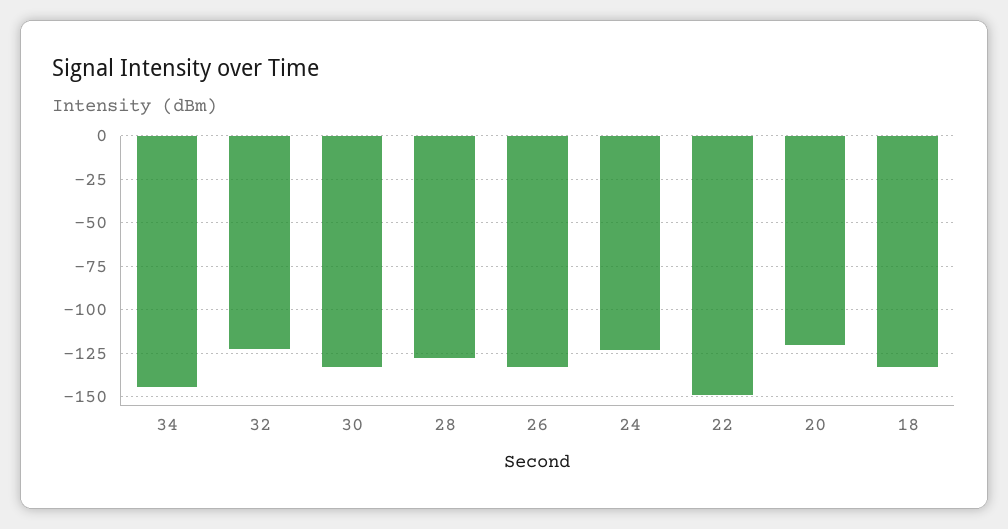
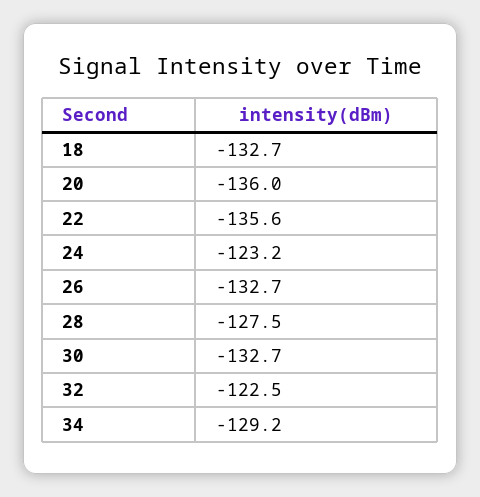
  {
-   "34": -145,
+   "34": -129.2,
    "32": -122.5,
    "30": -132.7,
    "28": -127.5,
    "26": -132.7,
    "24": -123.2,
-   "22": -150,
+   "22": -135.6,
-   "20": -120,
+   "20": -136,
    "18": -132.7
  }

